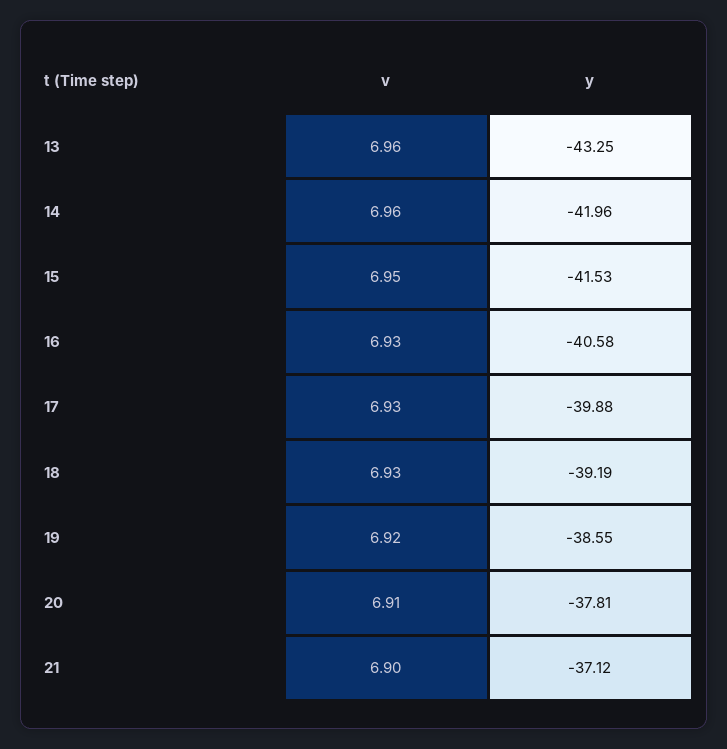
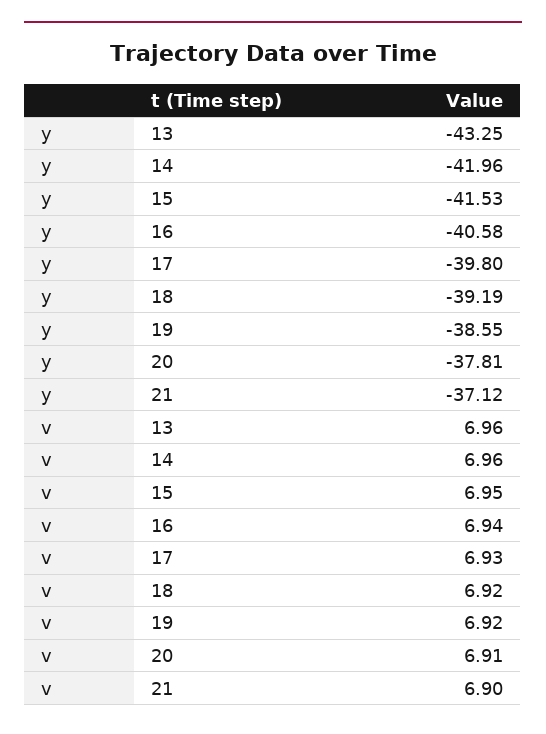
  {
    "v": {
      "13": 6.96,
      "14": 6.96,
      "15": 6.95,
-     "16": 6.93,
+     "16": 6.94,
      "17": 6.93,
-     "18": 6.93,
+     "18": 6.92,
      "19": 6.92,
      "20": 6.91,
      "21": 6.9
    },
    "y": {
      "13": -43.25,
      "14": -41.96,
      "15": -41.53,
      "16": -40.58,
-     "17": -39.88,
+     "17": -39.8,
      "18": -39.19,
      "19": -38.55,
      "20": -37.81,
      "21": -37.12
    }
  }

